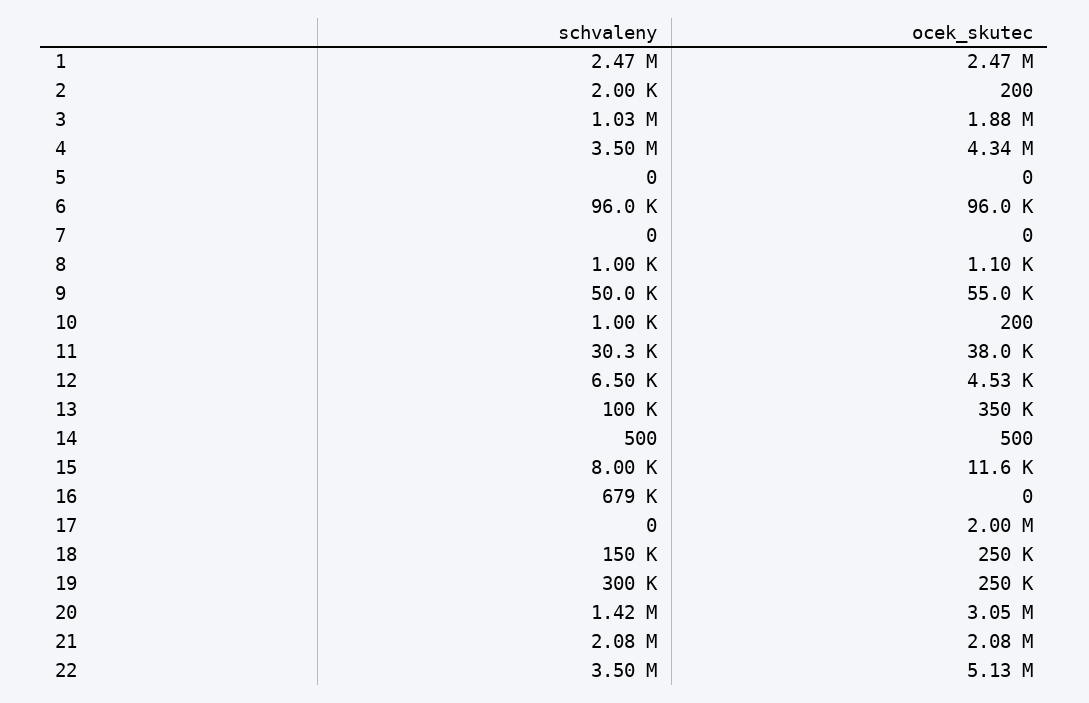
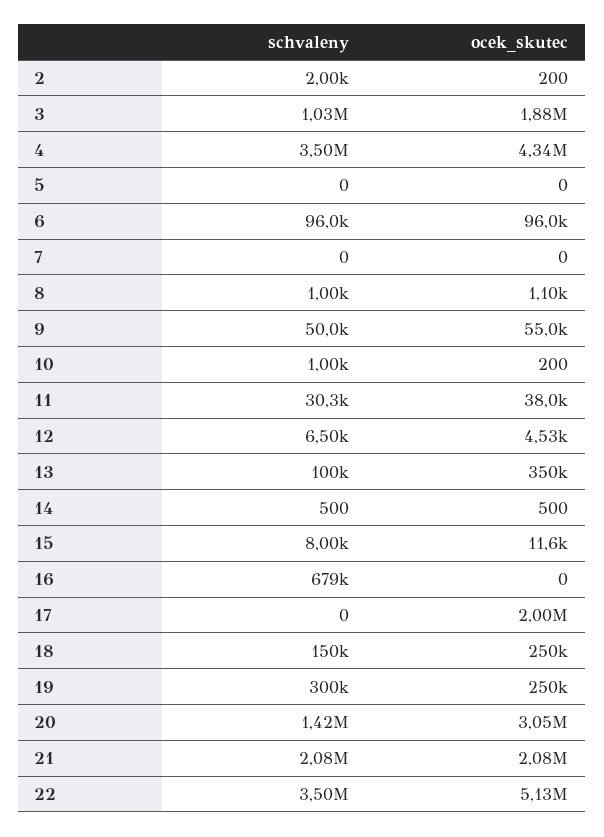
  {
    "schvaleny": {
-     "1": 2470000,
      "2": 2000,
      "3": 1030000,
      "4": 3500000,
      "5": 0,
      "6": 96000,
      "7": 0,
      "8": 1000,
      "9": 50000,
      "10": 1000,
      "11": 30300,
      "12": 6500,
      "13": 100000,
      "14": 500,
      "15": 8000,
      "16": 679000,
      "17": 0,
      "18": 150000,
      "19": 300000,
      "20": 1420000,
      "21": 2080000,
      "22": 3500000
    },
    "ocek_skutec": {
-     "1": 2470000,
      "2": 200,
      "3": 1880000,
      "4": 4340000,
      "5": 0,
      "6": 96000,
      "7": 0,
      "8": 1100,
      "9": 55000,
      "10": 200,
      "11": 38000,
      "12": 4530,
      "13": 350000,
      "14": 500,
      "15": 11600,
      "16": 0,
      "17": 2000000,
      "18": 250000,
      "19": 250000,
      "20": 3050000,
      "21": 2080000,
      "22": 5130000
    }
  }

